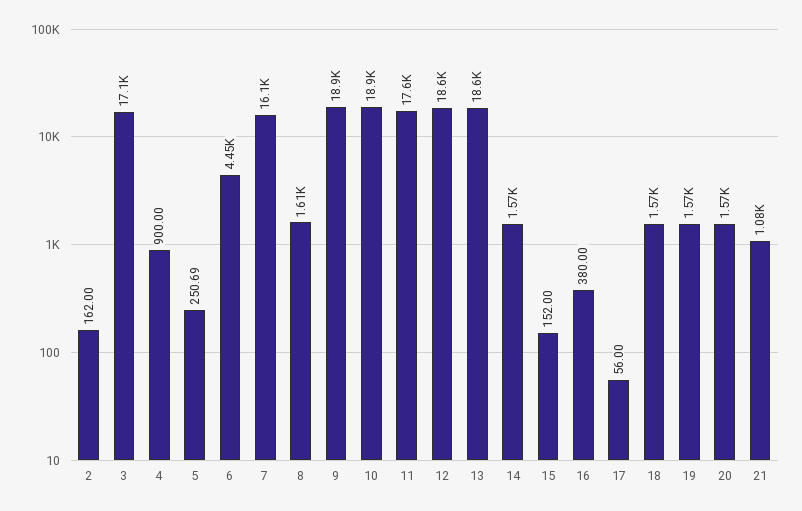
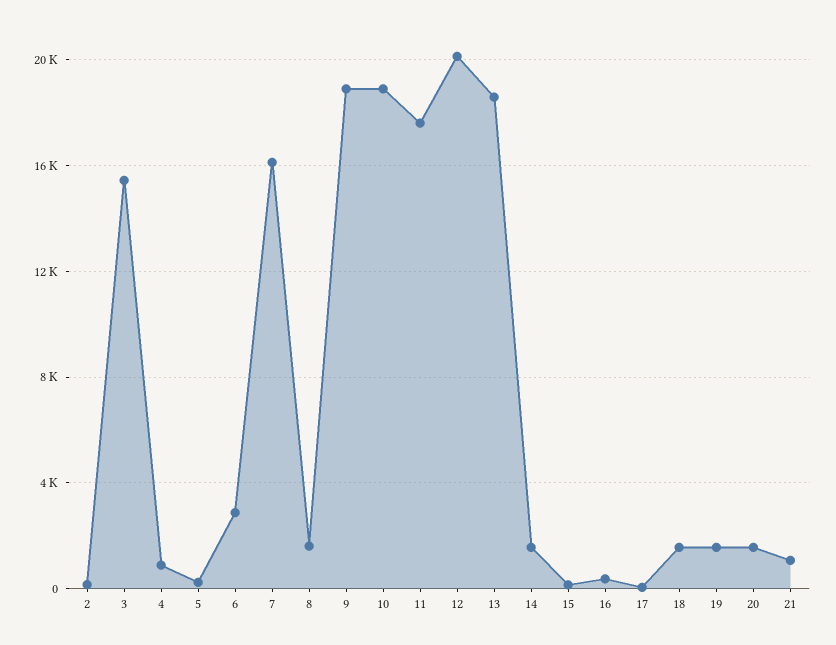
  {
    "2": 162,
-   "3": 17100,
+   "3": 15500,
    "4": 900,
    "5": 250.69,
-   "6": 4450,
+   "6": 3000,
    "7": 16100,
    "8": 1610,
    "9": 18900,
    "10": 18900,
    "11": 17600,
-   "12": 18600,
+   "12": 20000,
    "13": 18600,
    "14": 1570,
    "15": 152,
    "16": 380,
    "17": 56,
    "18": 1570,
    "19": 1570,
    "20": 1570,
    "21": 1080
  }

